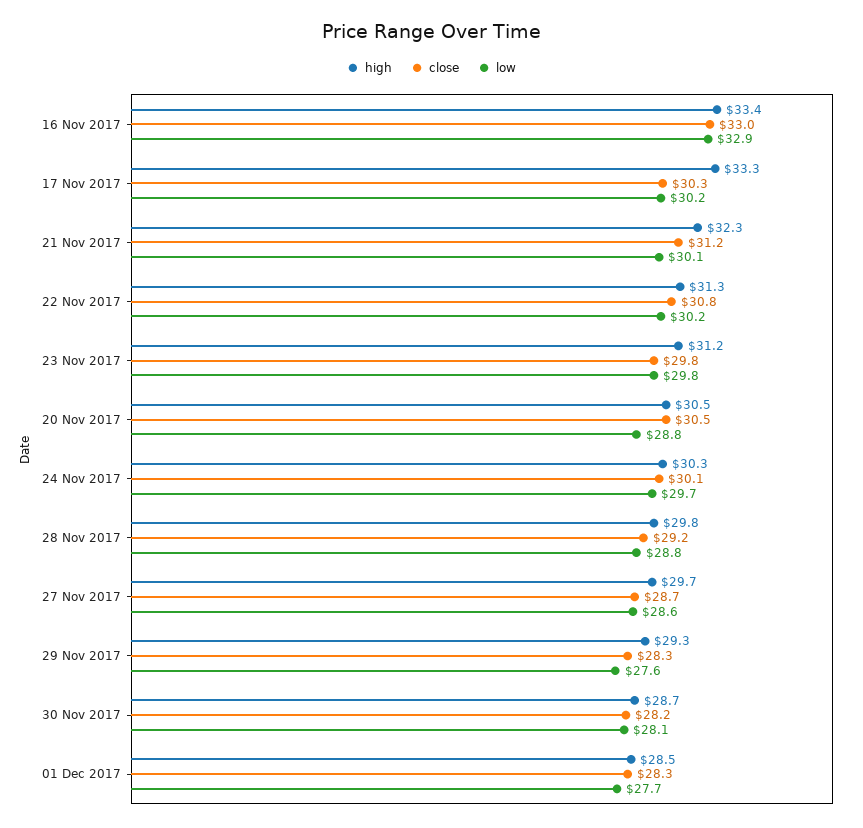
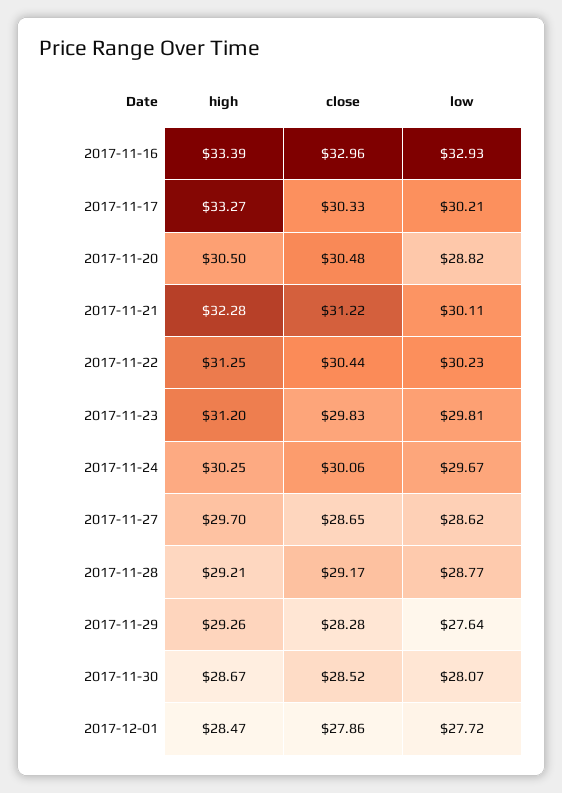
  {
    "high": {
      "16 Nov 2017": 33.39,
      "17 Nov 2017": 33.27,
      "21 Nov 2017": 32.28,
      "22 Nov 2017": 31.25,
      "23 Nov 2017": 31.2,
      "20 Nov 2017": 30.5,
      "24 Nov 2017": 30.25,
-     "28 Nov 2017": 29.8,
+     "28 Nov 2017": 29.21,
      "27 Nov 2017": 29.7,
      "29 Nov 2017": 29.26,
      "30 Nov 2017": 28.67,
      "01 Dec 2017": 28.47
    },
    "close": {
      "16 Nov 2017": 32.96,
      "17 Nov 2017": 30.33,
      "21 Nov 2017": 31.22,
-     "22 Nov 2017": 30.8,
+     "22 Nov 2017": 30.44,
      "23 Nov 2017": 29.83,
      "20 Nov 2017": 30.48,
      "24 Nov 2017": 30.06,
      "28 Nov 2017": 29.17,
      "27 Nov 2017": 28.65,
      "29 Nov 2017": 28.28,
-     "30 Nov 2017": 28.2,
+     "30 Nov 2017": 28.52,
-     "01 Dec 2017": 28.3
+     "01 Dec 2017": 27.86
    },
    "low": {
      "16 Nov 2017": 32.93,
      "17 Nov 2017": 30.21,
      "21 Nov 2017": 30.11,
      "22 Nov 2017": 30.23,
      "23 Nov 2017": 29.81,
      "20 Nov 2017": 28.82,
      "24 Nov 2017": 29.67,
      "28 Nov 2017": 28.77,
      "27 Nov 2017": 28.62,
      "29 Nov 2017": 27.64,
      "30 Nov 2017": 28.07,
      "01 Dec 2017": 27.72
    }
  }

